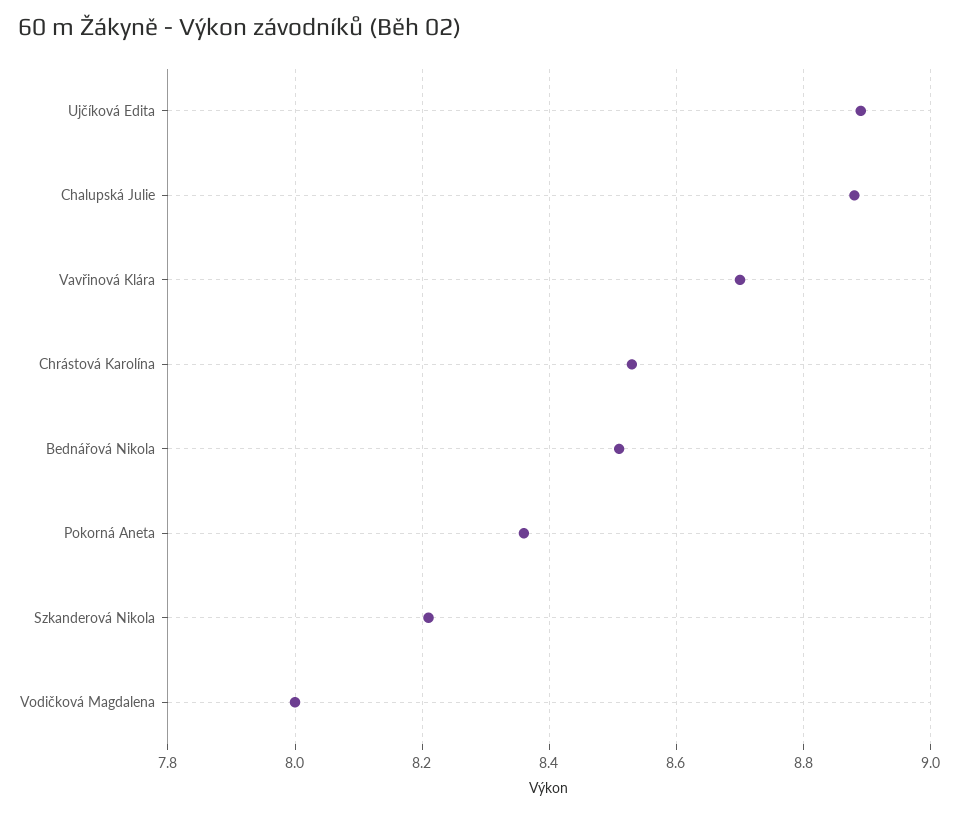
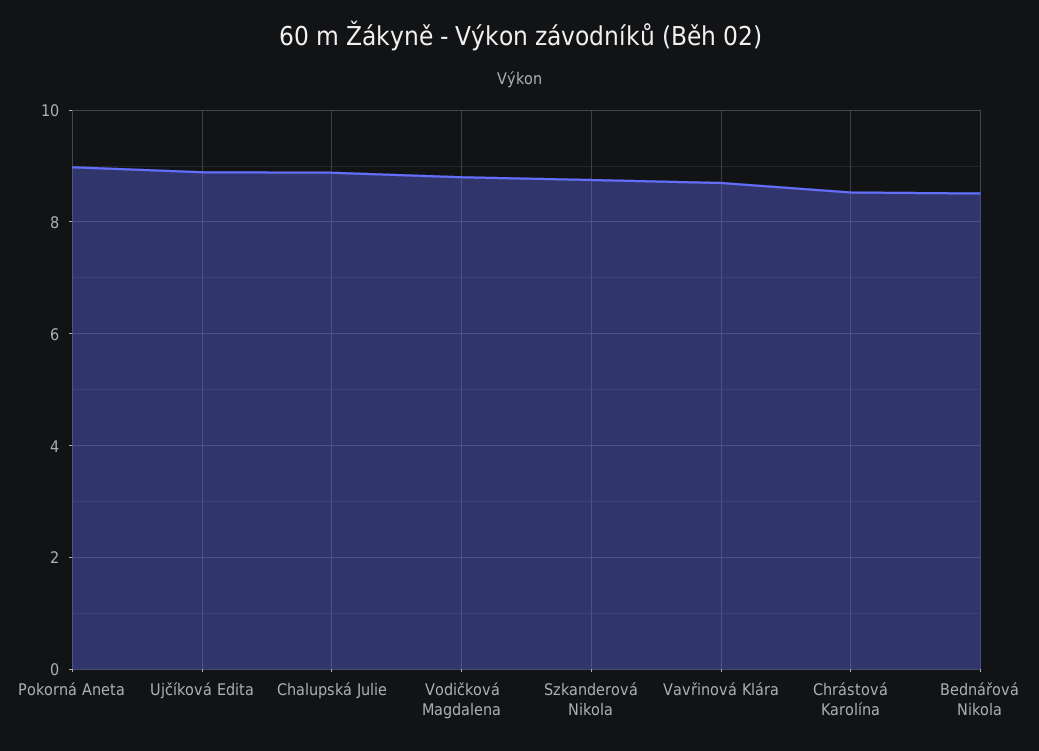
  {
    "Ujčíková Edita": 8.9,
    "Chalupská Julie": 8.9,
    "Vavřinová Klára": 8.7,
    "Chrástová Karolína": 8.55,
    "Bednářová Nikola": 8.5,
-   "Pokorná Aneta": 8.35,
+   "Pokorná Aneta": 9,
-   "Szkanderová Nikola": 8.2,
+   "Szkanderová Nikola": 8.8,
-   "Vodičková Magdalena": 8
+   "Vodičková Magdalena": 8.8
  }

